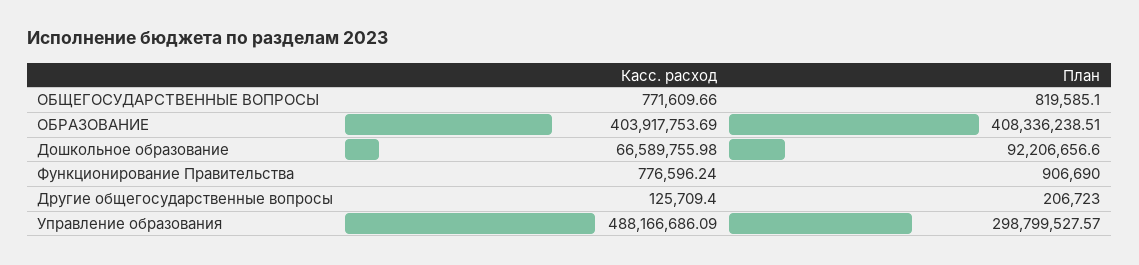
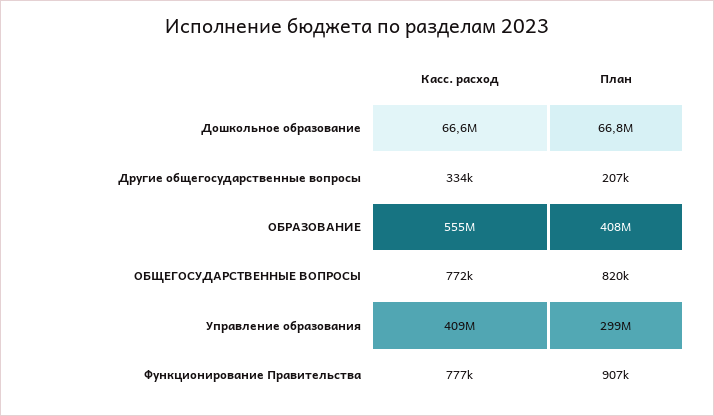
  {
    "Касс. расход": {
      "ОБЩЕГОСУДАРСТВЕННЫЕ ВОПРОСЫ": 771609.66,
-     "ОБРАЗОВАНИЕ": 403917753.69,
+     "ОБРАЗОВАНИЕ": 555000000,
      "Дошкольное образование": 66589755.98,
      "Функционирование Правительства": 776596.24,
-     "Другие общегосударственные вопросы": 125709.4,
+     "Другие общегосударственные вопросы": 334000,
-     "Управление образования": 488166686.09
+     "Управление образования": 409000000
    },
    "План": {
      "ОБЩЕГОСУДАРСТВЕННЫЕ ВОПРОСЫ": 819585.1,
      "ОБРАЗОВАНИЕ": 408336238.51,
-     "Дошкольное образование": 92206656.6,
+     "Дошкольное образование": 66800000,
      "Функционирование Правительства": 906690,
      "Другие общегосударственные вопросы": 206723,
      "Управление образования": 298799527.57
    }
  }

